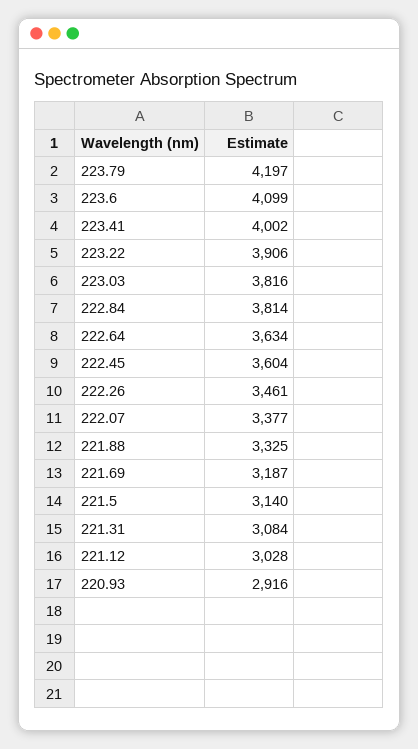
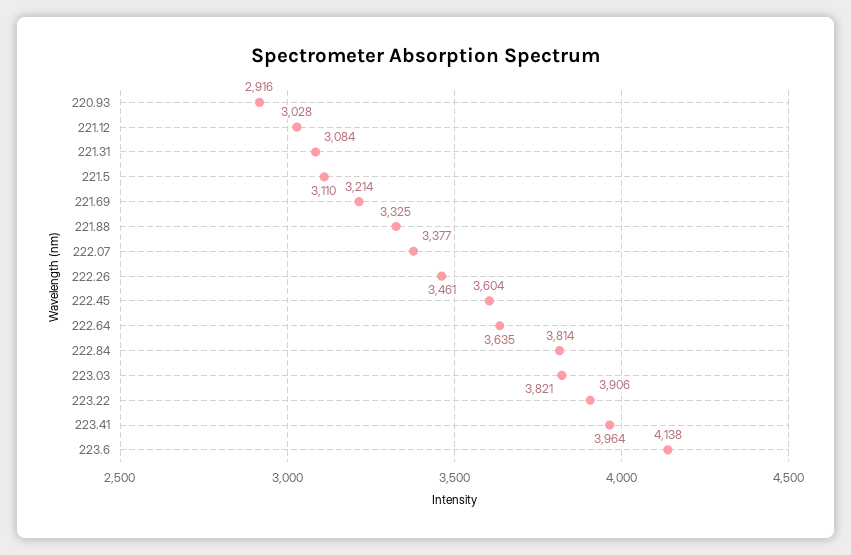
  {
-   "223.79": 4197,
-   "223.6": 4099,
+   "223.6": 4138,
-   "223.41": 4002,
+   "223.41": 3964,
    "223.22": 3906,
-   "223.03": 3816,
+   "223.03": 3821,
    "222.84": 3814,
-   "222.64": 3634,
+   "222.64": 3635,
    "222.45": 3604,
    "222.26": 3461,
    "222.07": 3377,
    "221.88": 3325,
-   "221.69": 3187,
+   "221.69": 3214,
-   "221.5": 3140,
+   "221.5": 3110,
    "221.31": 3084,
    "221.12": 3028,
    "220.93": 2916
  }

